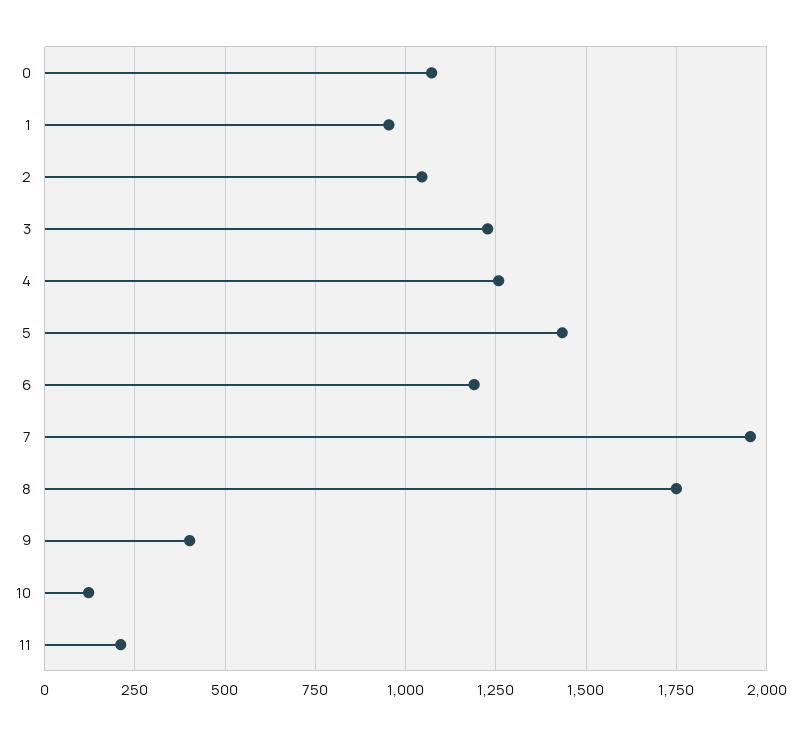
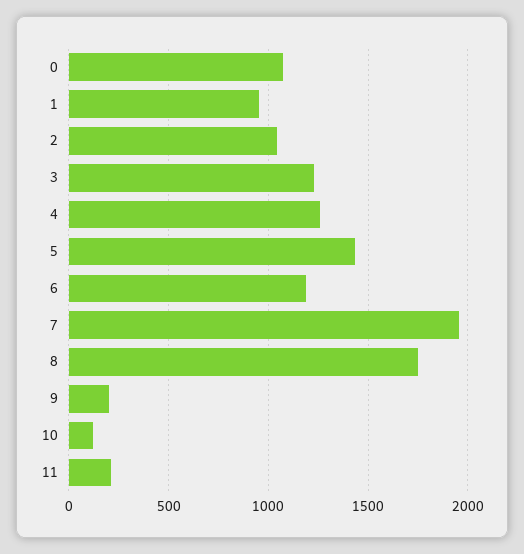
  {
    "0": 1075,
    "1": 950,
    "2": 1050,
    "3": 1225,
    "4": 1250,
    "5": 1425,
    "6": 1200,
    "7": 1950,
    "8": 1750,
-   "9": 400,
+   "9": 200,
    "10": 125,
    "11": 200
  }

